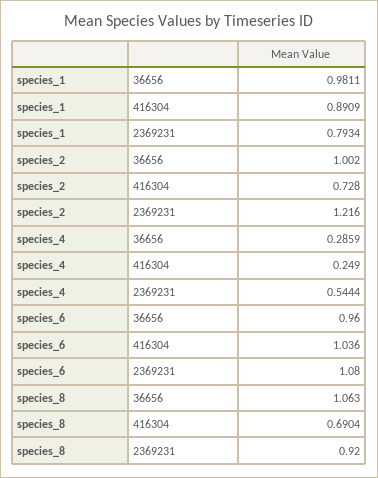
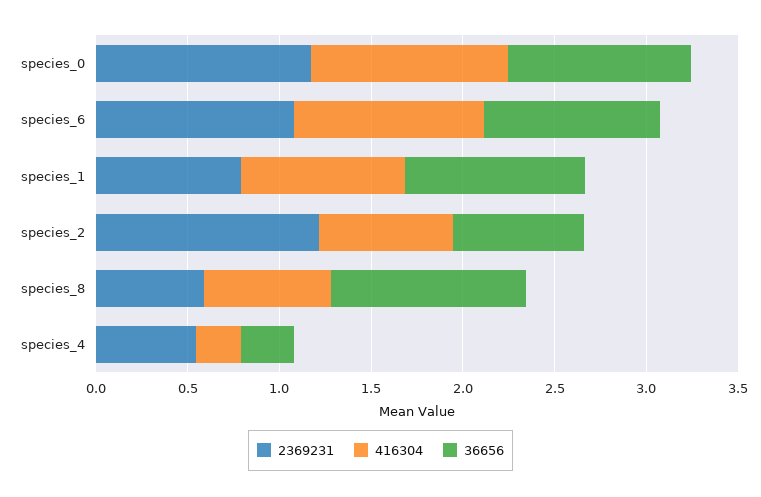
  {
    "36656": {
      "species_1": 0.9811,
-     "species_2": 1.002,
+     "species_2": 0.7,
      "species_4": 0.2859,
      "species_6": 0.96,
-     "species_8": 1.063
+     "species_8": 1.063,
+     "species_0": 1
    },
    "416304": {
      "species_1": 0.8909,
      "species_2": 0.728,
      "species_4": 0.249,
      "species_6": 1.036,
-     "species_8": 0.6904
+     "species_8": 0.6904,
+     "species_0": 1.1
    },
    "2369231": {
      "species_1": 0.7934,
      "species_2": 1.216,
      "species_4": 0.5444,
      "species_6": 1.08,
-     "species_8": 0.92
+     "species_8": 0.6,
+     "species_0": 1.2
    }
  }

